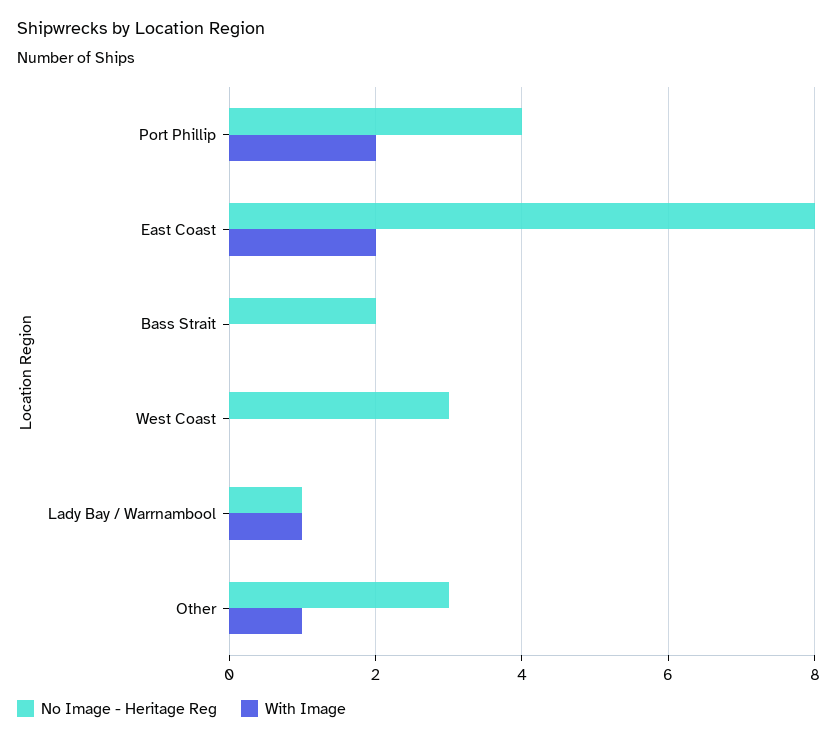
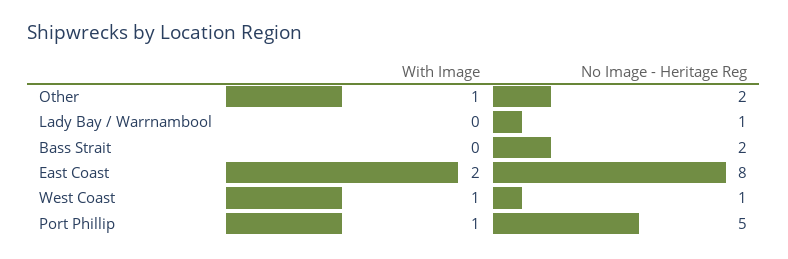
  {
    "No Image - Heritage Reg": {
-     "Port Phillip": 4,
+     "Port Phillip": 5,
      "East Coast": 8,
      "Bass Strait": 2,
-     "West Coast": 3,
+     "West Coast": 1,
      "Lady Bay / Warrnambool": 1,
-     "Other": 3
+     "Other": 2
    },
    "With Image": {
-     "Port Phillip": 2,
+     "Port Phillip": 1,
      "East Coast": 2,
      "Bass Strait": 0,
-     "West Coast": 0,
+     "West Coast": 1,
-     "Lady Bay / Warrnambool": 1,
+     "Lady Bay / Warrnambool": 0,
      "Other": 1
    }
  }

